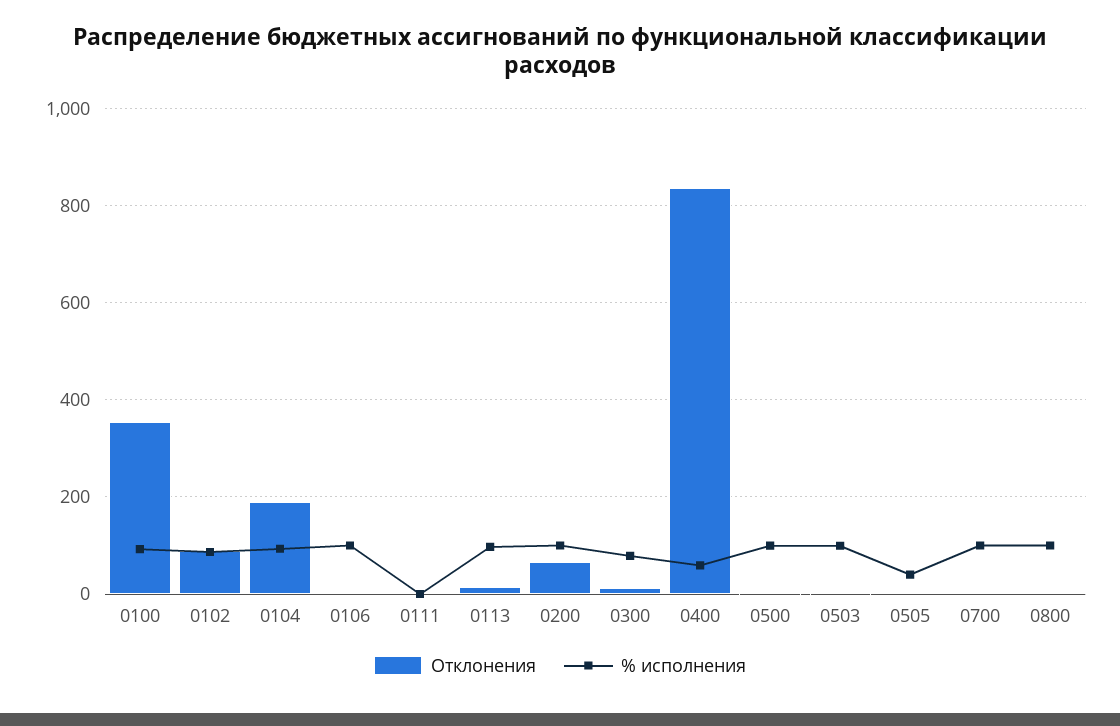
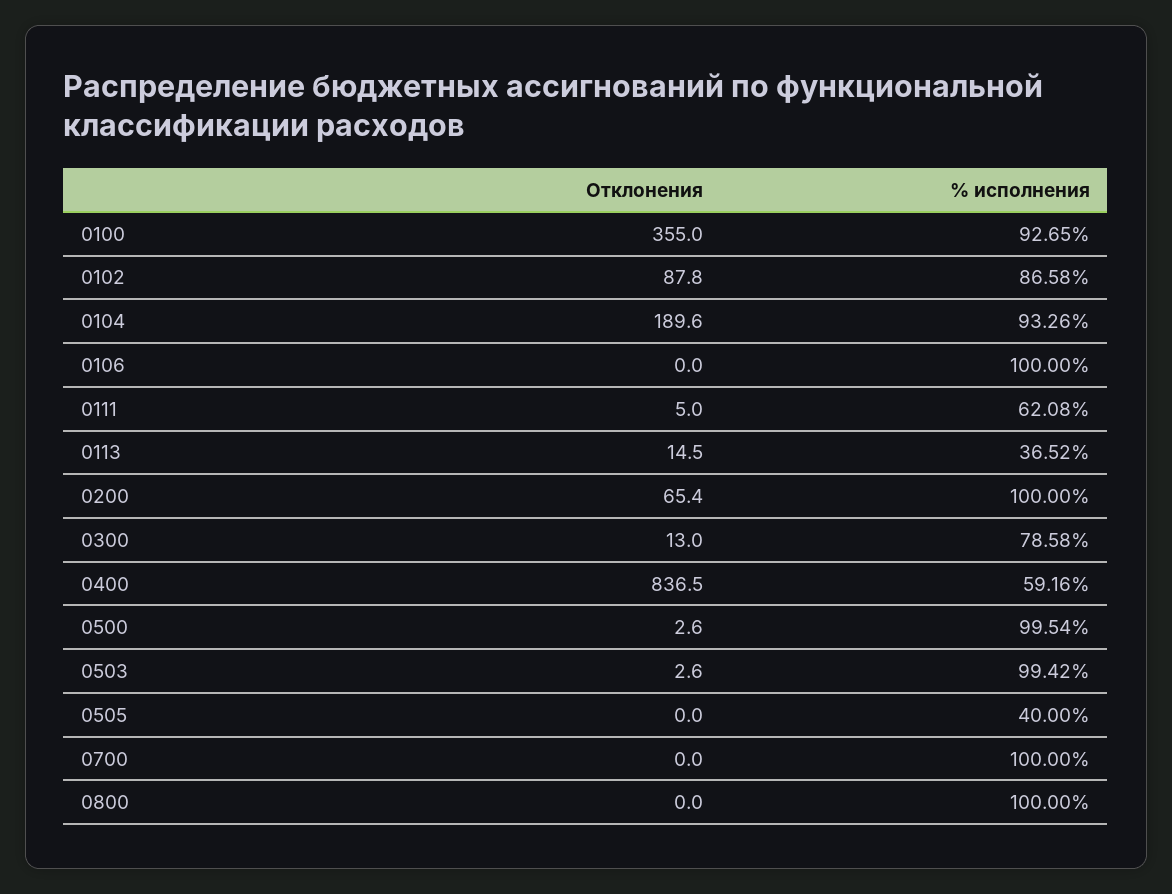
  {
    "Отклонения": {
      "0100": 355,
      "0102": 87.8,
      "0104": 189.6,
      "0106": 0,
      "0111": 5,
      "0113": 14.5,
      "0200": 65.4,
      "0300": 13,
      "0400": 836.5,
      "0500": 2.6,
      "0503": 2.6,
      "0505": 0,
      "0700": 0,
      "0800": 0
    },
    "% исполнения": {
      "0100": 92.65,
      "0102": 86.58,
      "0104": 93.26,
      "0106": 100,
-     "0111": 0,
+     "0111": 62.08,
-     "0113": 100,
+     "0113": 36.52,
      "0200": 100,
      "0300": 78.58,
      "0400": 59.16,
      "0500": 99.54,
      "0503": 99.42,
      "0505": 40,
      "0700": 100,
      "0800": 100
    }
  }

